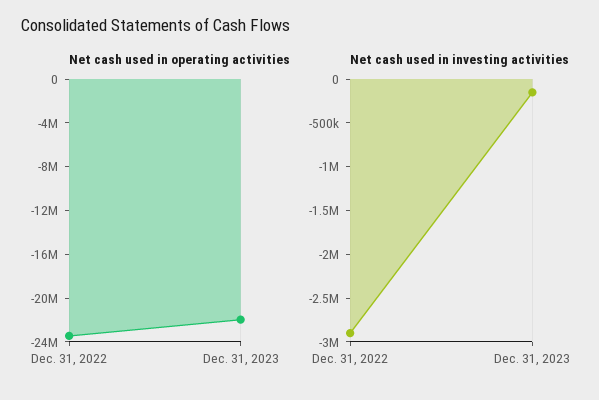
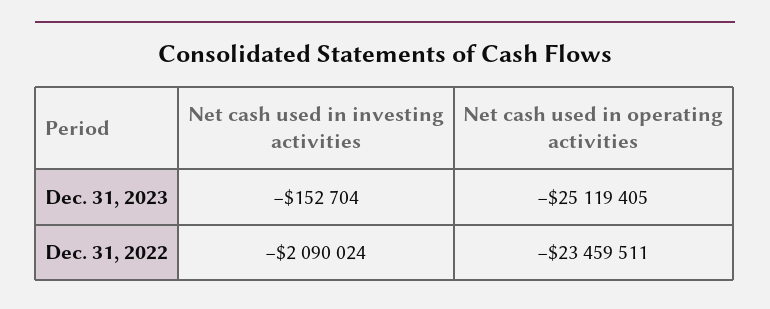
  {
    "Net cash used in operating activities": {
      "Dec. 31, 2022": -23459511,
-     "Dec. 31, 2023": -22000000
+     "Dec. 31, 2023": -25119405
    },
    "Net cash used in investing activities": {
-     "Dec. 31, 2022": -2900000,
+     "Dec. 31, 2022": -2090024,
      "Dec. 31, 2023": -152704
    }
  }

